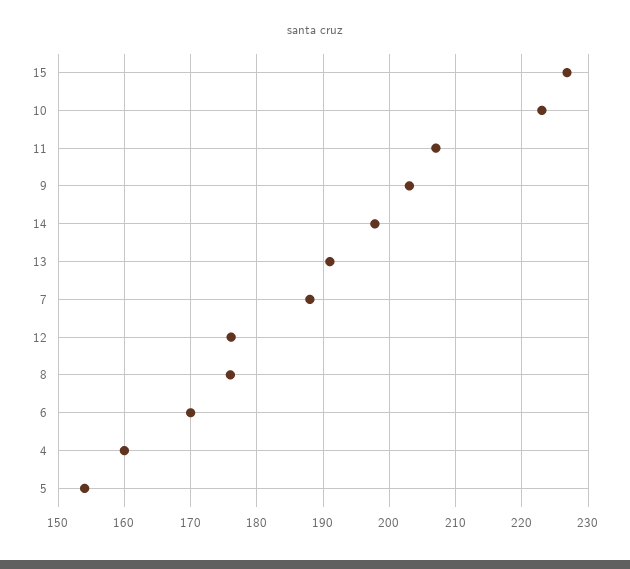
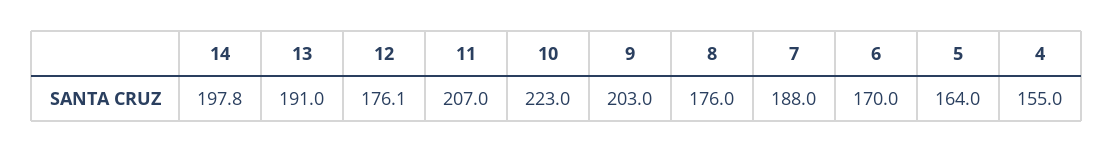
  {
-   "15": 227,
    "10": 223,
    "11": 207,
    "9": 203,
    "14": 197.8,
    "13": 191,
    "7": 188,
    "12": 176.1,
    "8": 176,
    "6": 170,
-   "4": 160,
+   "4": 155,
-   "5": 154
+   "5": 164
  }

